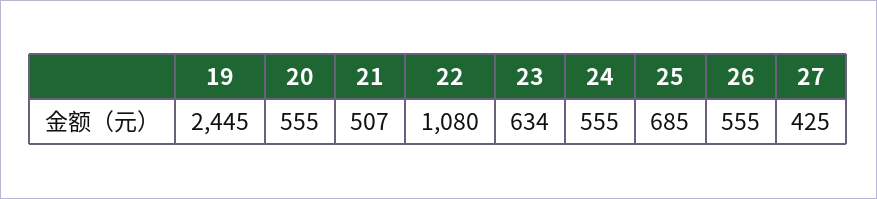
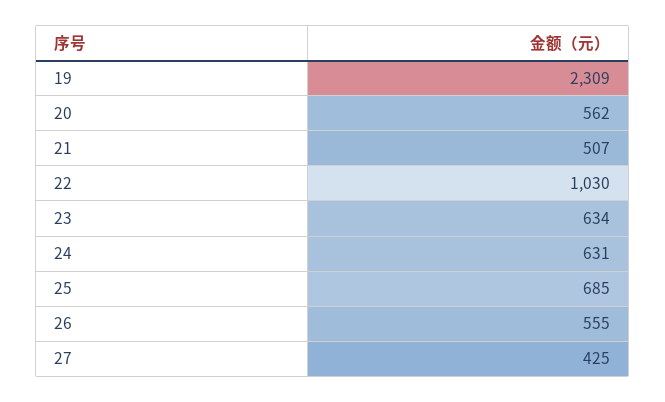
  {
-   "19": 2445,
+   "19": 2309,
-   "20": 555,
+   "20": 562,
    "21": 507,
-   "22": 1080,
+   "22": 1030,
    "23": 634,
-   "24": 555,
+   "24": 631,
    "25": 685,
    "26": 555,
    "27": 425
  }

